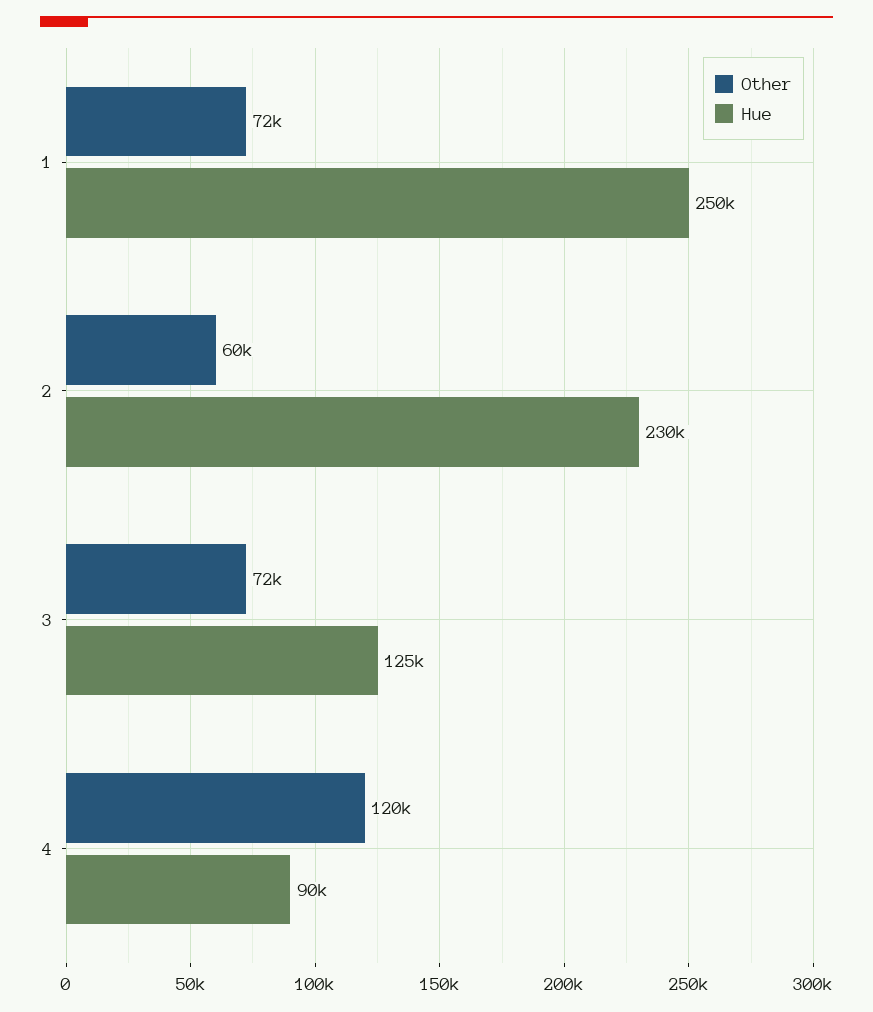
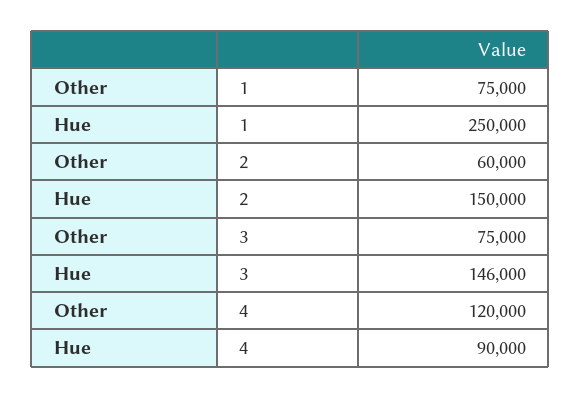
  {
    "Other": {
-     "1": 72000,
+     "1": 75000,
      "2": 60000,
-     "3": 72000,
+     "3": 75000,
      "4": 120000
    },
    "Hue": {
      "1": 250000,
-     "2": 230000,
+     "2": 150000,
-     "3": 125000,
+     "3": 146000,
      "4": 90000
    }
  }

